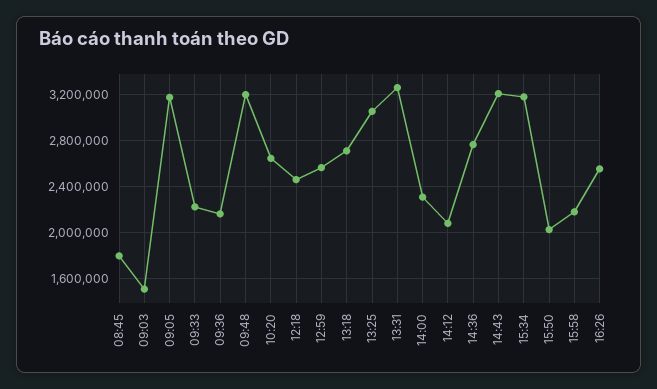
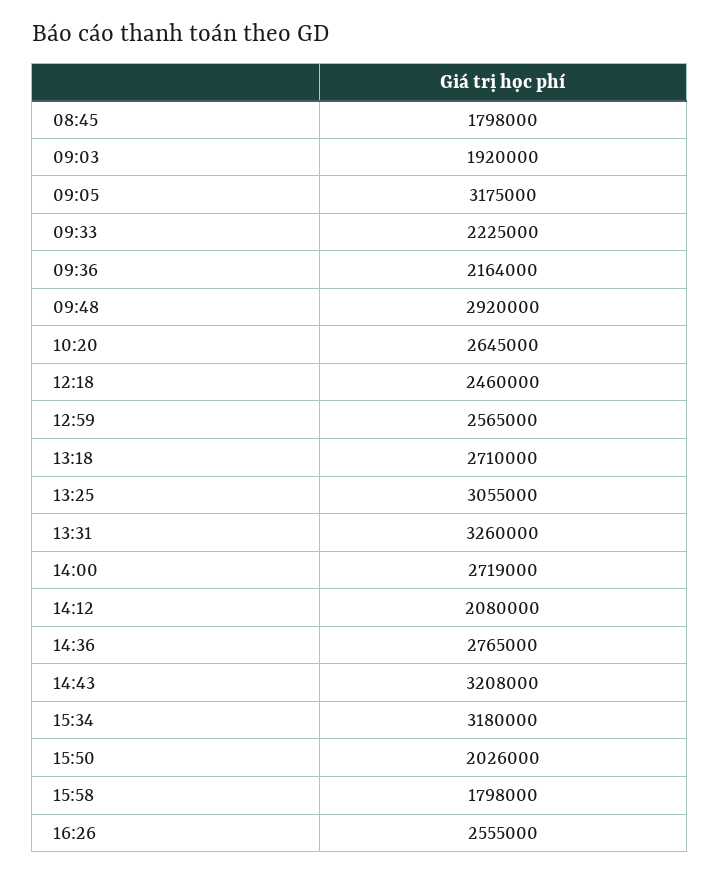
  {
    "08:45": 1798000,
-   "09:03": 1500000,
+   "09:03": 1920000,
    "09:05": 3175000,
    "09:33": 2225000,
    "09:36": 2164000,
-   "09:48": 3200000,
+   "09:48": 2920000,
    "10:20": 2645000,
    "12:18": 2460000,
    "12:59": 2565000,
    "13:18": 2710000,
    "13:25": 3055000,
    "13:31": 3260000,
-   "14:00": 2300000,
+   "14:00": 2719000,
    "14:12": 2080000,
    "14:36": 2765000,
    "14:43": 3208000,
    "15:34": 3180000,
    "15:50": 2026000,
-   "15:58": 2200000,
+   "15:58": 1798000,
    "16:26": 2555000
  }

